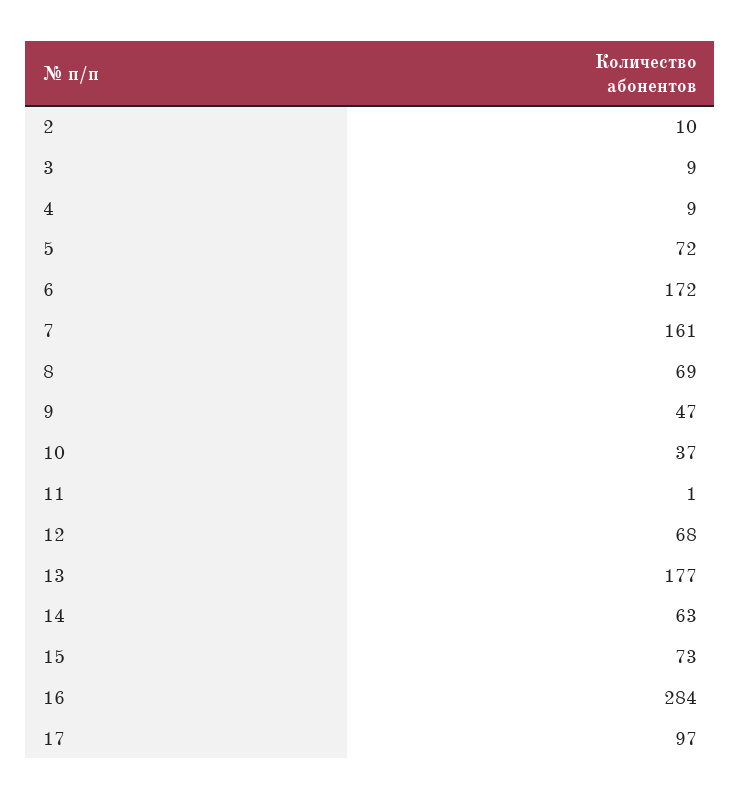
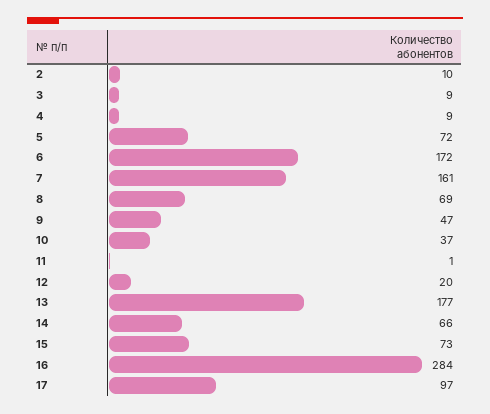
  {
    "2": 10,
    "3": 9,
    "4": 9,
    "5": 72,
    "6": 172,
    "7": 161,
    "8": 69,
    "9": 47,
    "10": 37,
    "11": 1,
-   "12": 68,
+   "12": 20,
    "13": 177,
-   "14": 63,
+   "14": 66,
    "15": 73,
    "16": 284,
    "17": 97
  }

